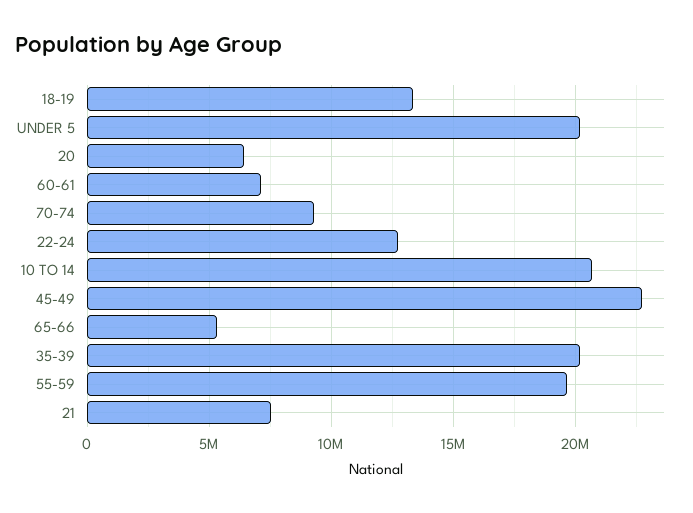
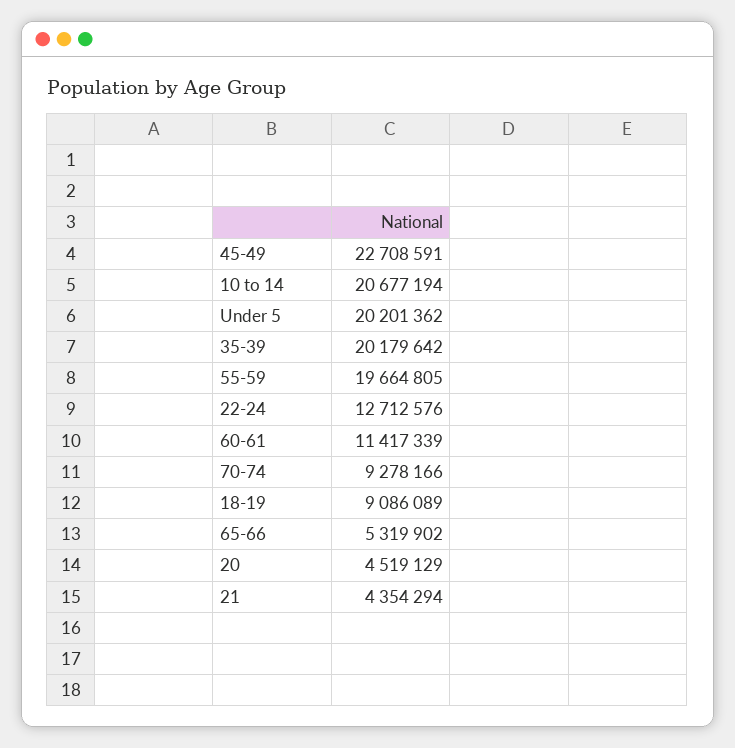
  {
-   "18-19": 13500000,
+   "18-19": 9086089,
    "UNDER 5": 20201362,
-   "20": 6500000,
+   "20": 4519129,
-   "60-61": 7000000,
+   "60-61": 11417339,
    "70-74": 9278166,
    "22-24": 12712576,
    "10 TO 14": 20677194,
    "45-49": 22708591,
    "65-66": 5319902,
    "35-39": 20179642,
    "55-59": 19664805,
-   "21": 7500000
+   "21": 4354294
  }

